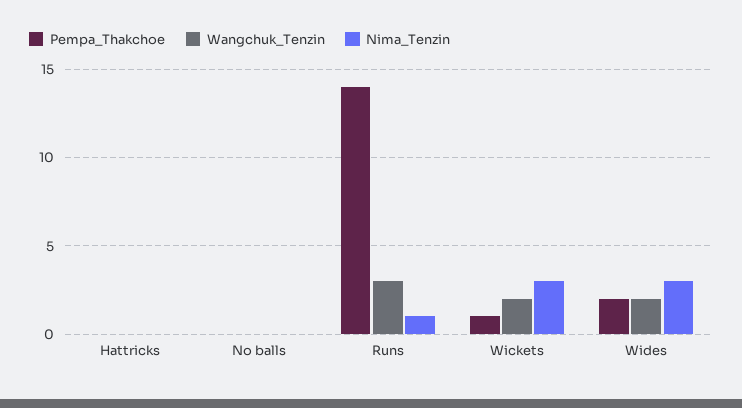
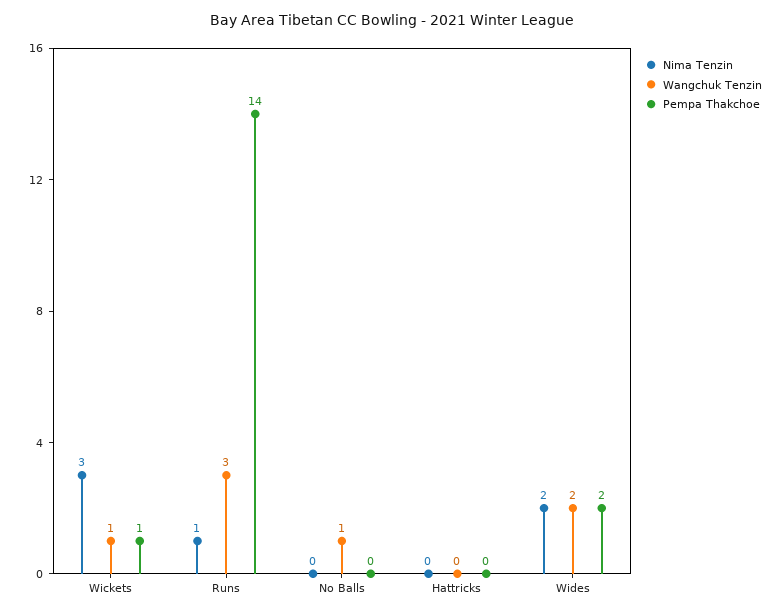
  {
    "Pempa_Thakchoe": {
      "Hattricks": 0,
      "No balls": 0,
      "Runs": 14,
      "Wickets": 1,
      "Wides": 2
    },
    "Wangchuk_Tenzin": {
      "Hattricks": 0,
-     "No balls": 0,
+     "No balls": 1,
      "Runs": 3,
-     "Wickets": 2,
+     "Wickets": 1,
      "Wides": 2
    },
    "Nima_Tenzin": {
      "Hattricks": 0,
      "No balls": 0,
      "Runs": 1,
      "Wickets": 3,
-     "Wides": 3
+     "Wides": 2
    }
  }

